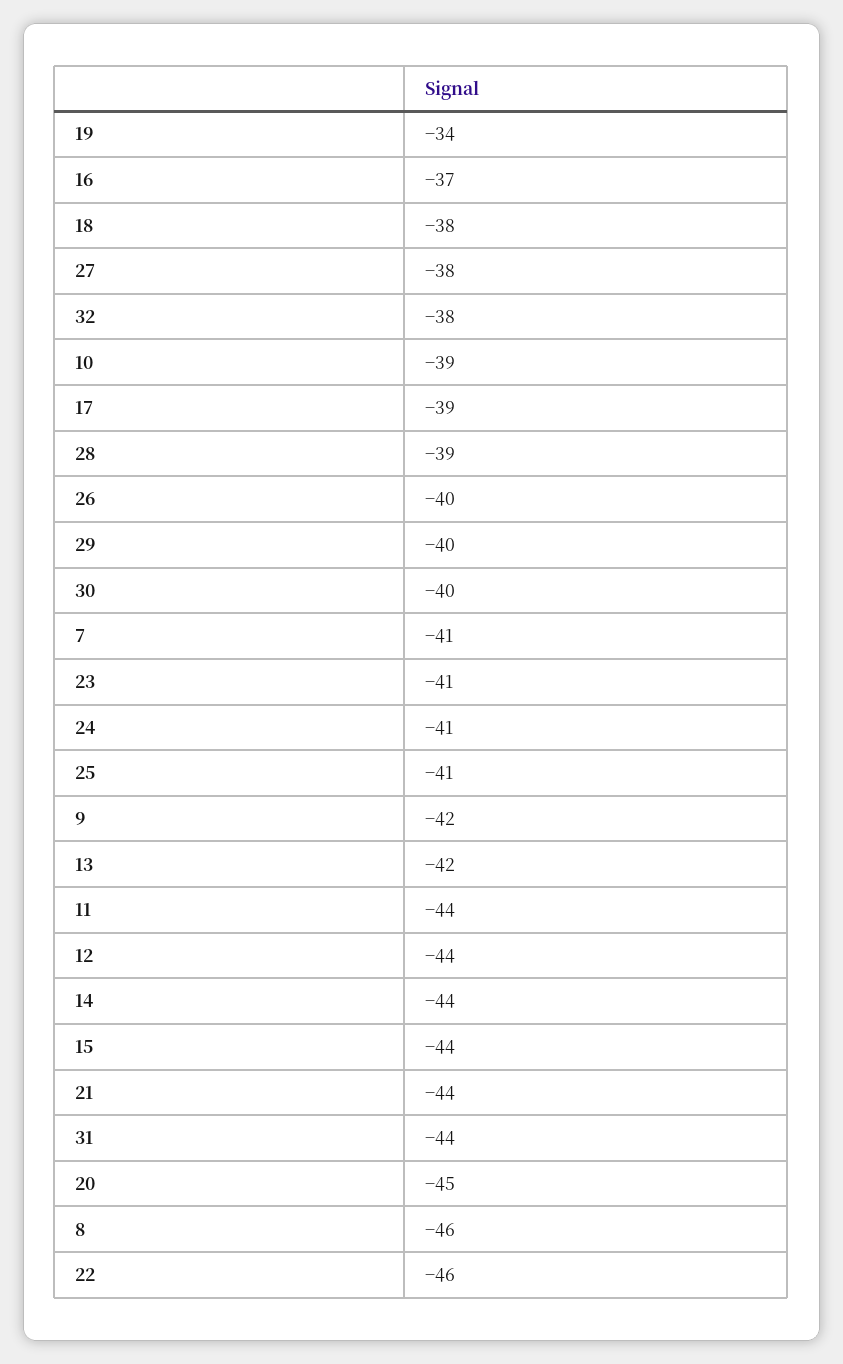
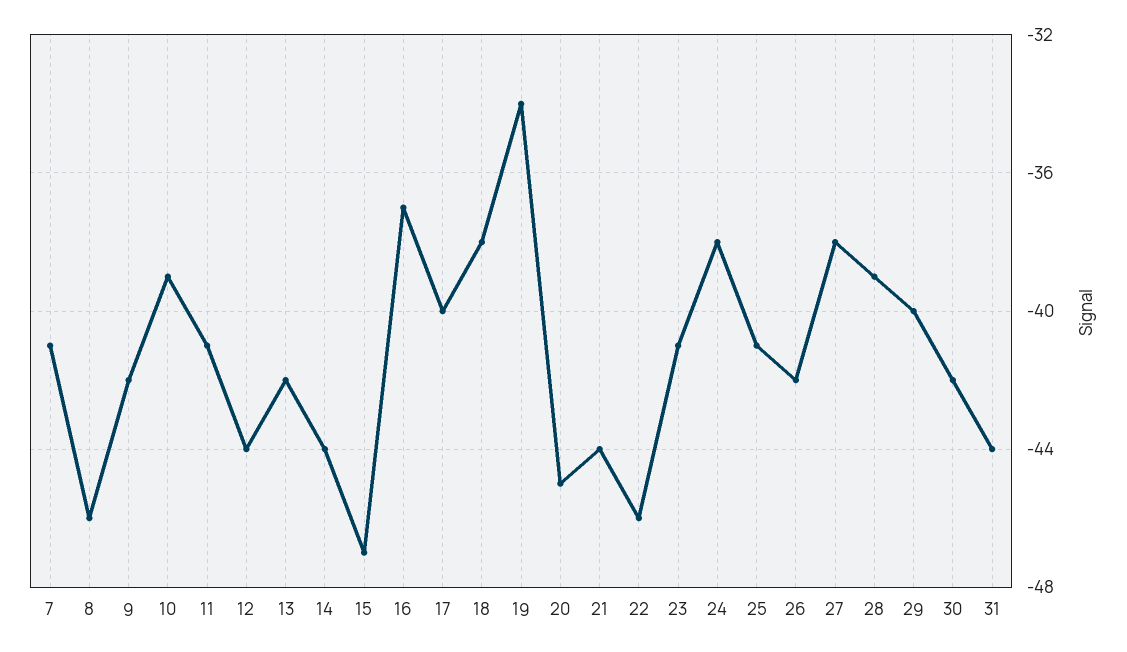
  {
    "19": -34,
    "16": -37,
    "18": -38,
    "27": -38,
-   "32": -38,
    "10": -39,
-   "17": -39,
+   "17": -40,
    "28": -39,
-   "26": -40,
+   "26": -42,
    "29": -40,
-   "30": -40,
+   "30": -42,
    "7": -41,
    "23": -41,
-   "24": -41,
+   "24": -38,
    "25": -41,
    "9": -42,
    "13": -42,
-   "11": -44,
+   "11": -41,
    "12": -44,
    "14": -44,
-   "15": -44,
+   "15": -47,
    "21": -44,
    "31": -44,
    "20": -45,
    "8": -46,
    "22": -46
  }

